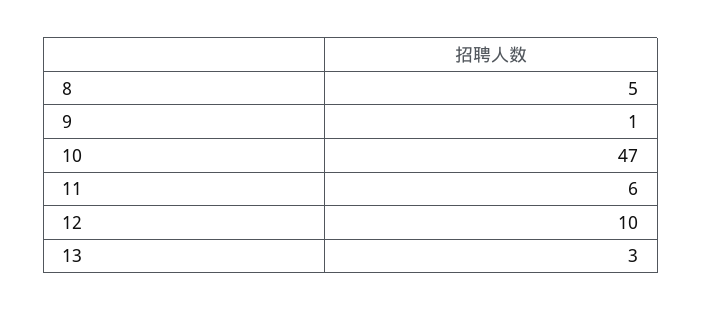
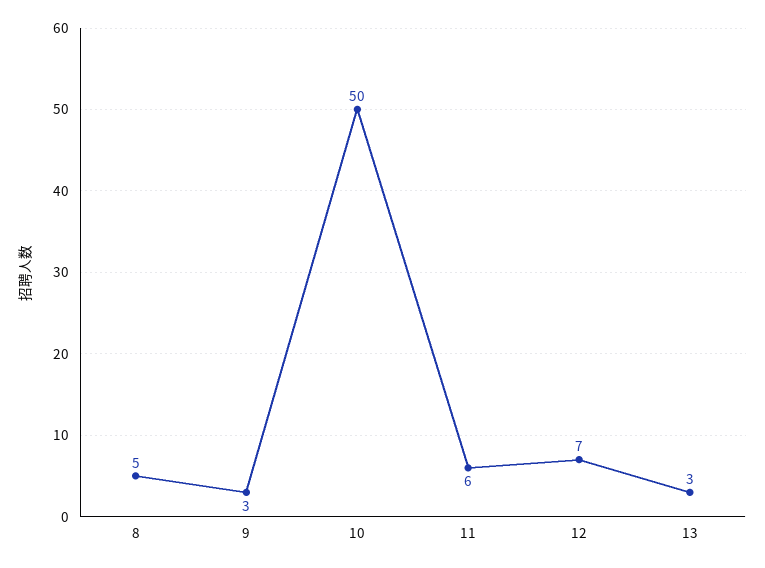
  {
    "8": 5,
-   "9": 1,
+   "9": 3,
-   "10": 47,
+   "10": 50,
    "11": 6,
-   "12": 10,
+   "12": 7,
    "13": 3
  }

